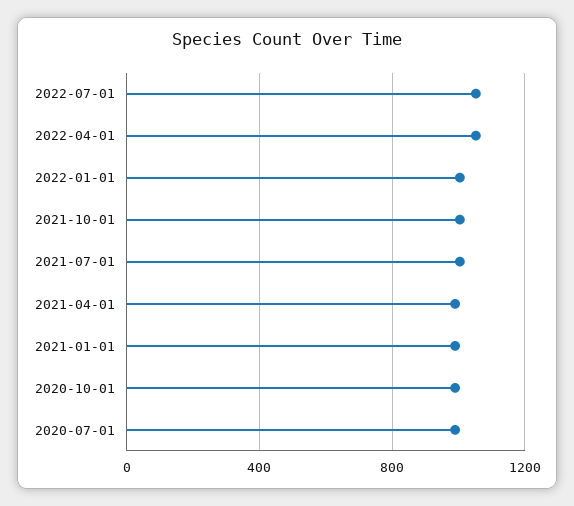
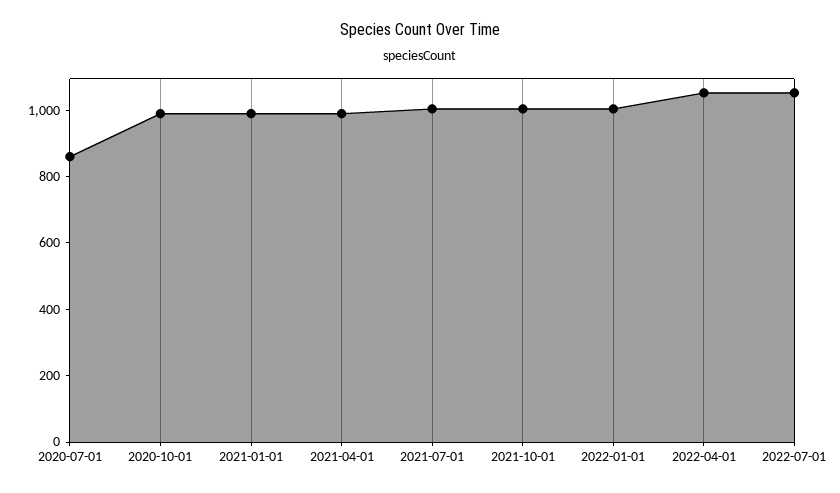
  {
    "2022-07-01": 1050,
    "2022-04-01": 1050,
    "2022-01-01": 1000,
    "2021-10-01": 1000,
    "2021-07-01": 1000,
    "2021-04-01": 1000,
    "2021-01-01": 1000,
    "2020-10-01": 1000,
-   "2020-07-01": 1000
+   "2020-07-01": 850
  }

